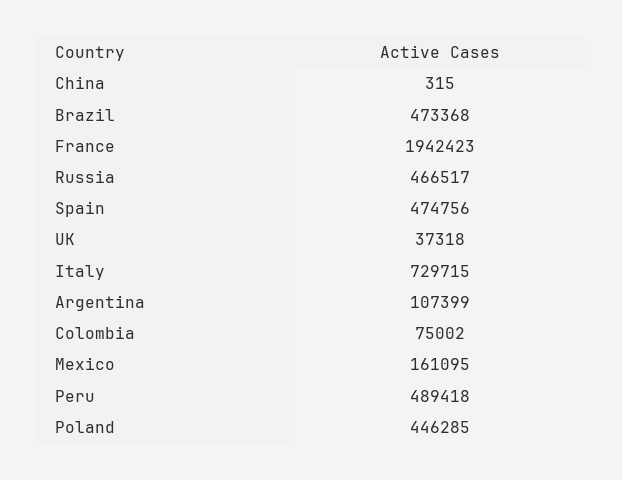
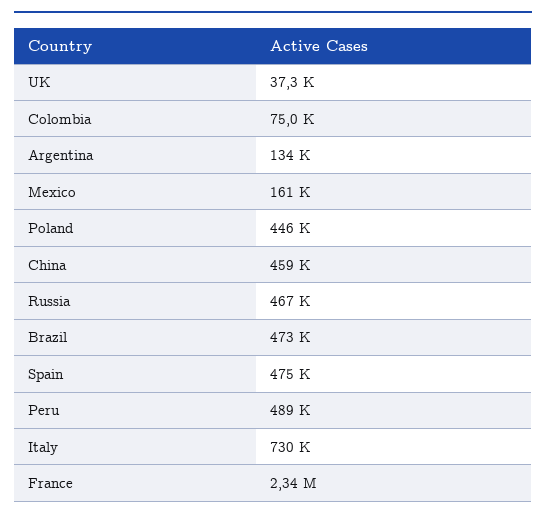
  {
-   "China": 315,
+   "China": 459000,
    "Brazil": 473368,
-   "France": 1942423,
+   "France": 2340000,
    "Russia": 466517,
    "Spain": 474756,
    "UK": 37318,
    "Italy": 729715,
-   "Argentina": 107399,
+   "Argentina": 134000,
    "Colombia": 75002,
    "Mexico": 161095,
    "Peru": 489418,
    "Poland": 446285
  }

